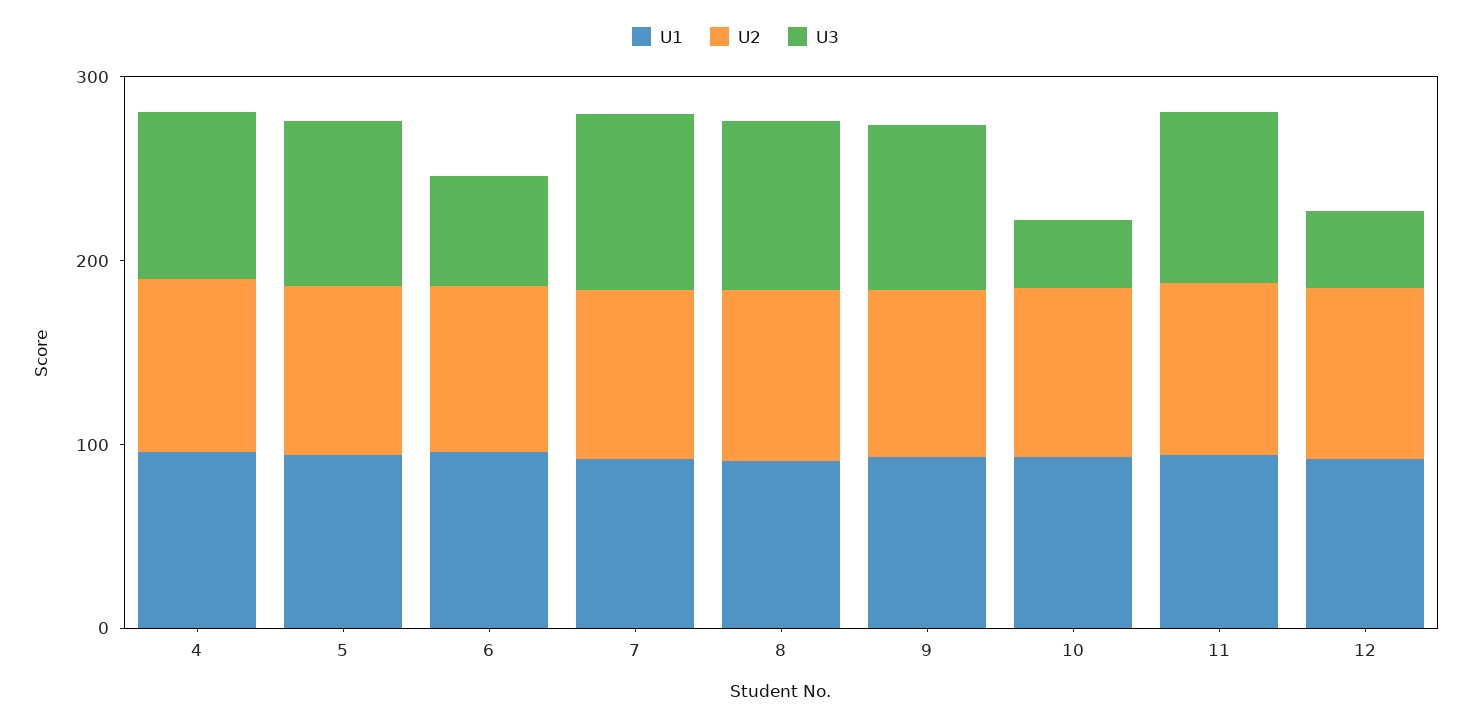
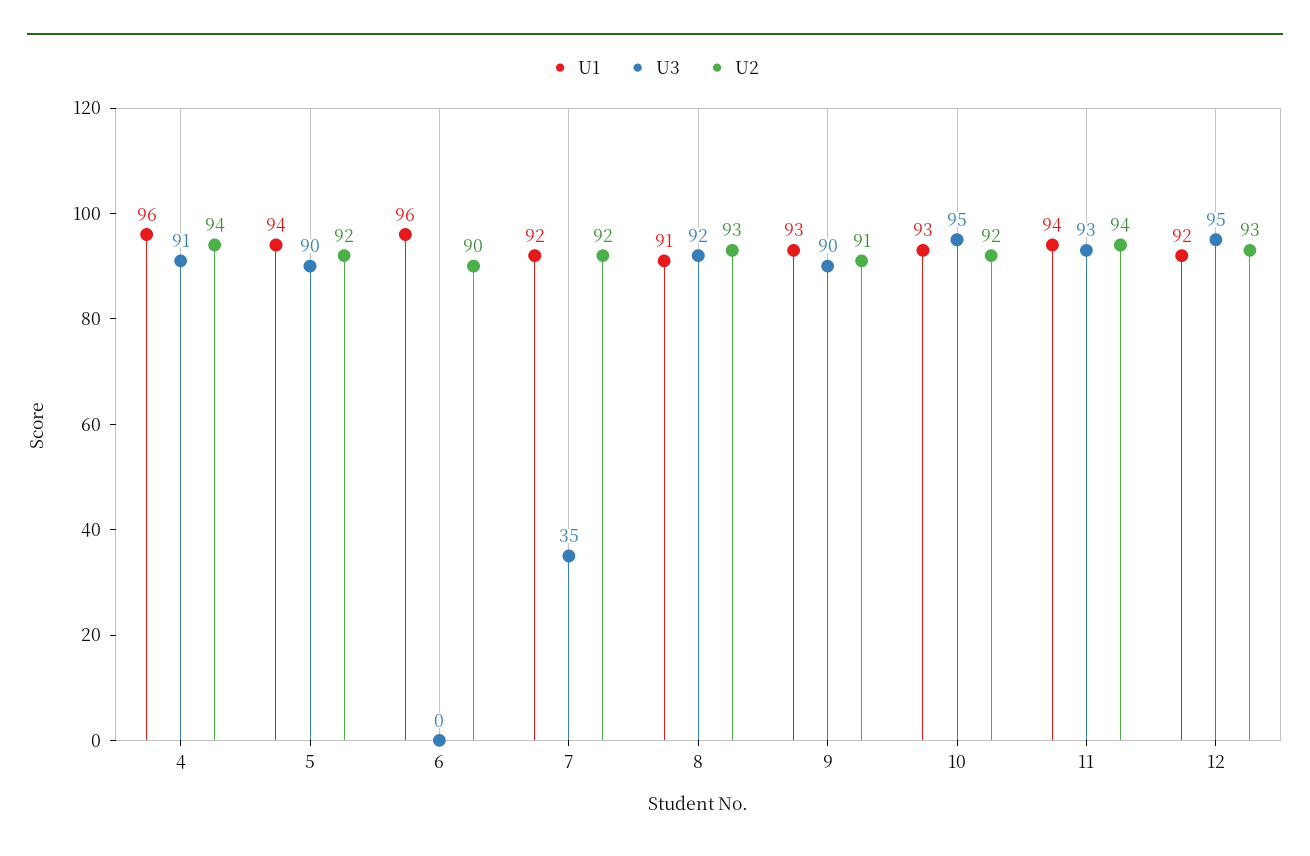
  {
    "U1": {
      "4": 96,
      "5": 94,
      "6": 96,
      "7": 92,
      "8": 91,
      "9": 93,
      "10": 93,
      "11": 94,
      "12": 92
    },
    "U2": {
      "4": 94,
      "5": 92,
      "6": 90,
      "7": 92,
      "8": 93,
      "9": 91,
      "10": 92,
      "11": 94,
      "12": 93
    },
    "U3": {
      "4": 91,
      "5": 90,
-     "6": 60,
+     "6": 0,
-     "7": 100,
+     "7": 35,
      "8": 92,
      "9": 90,
-     "10": 40,
+     "10": 95,
      "11": 93,
-     "12": 40
+     "12": 95
    }
  }

